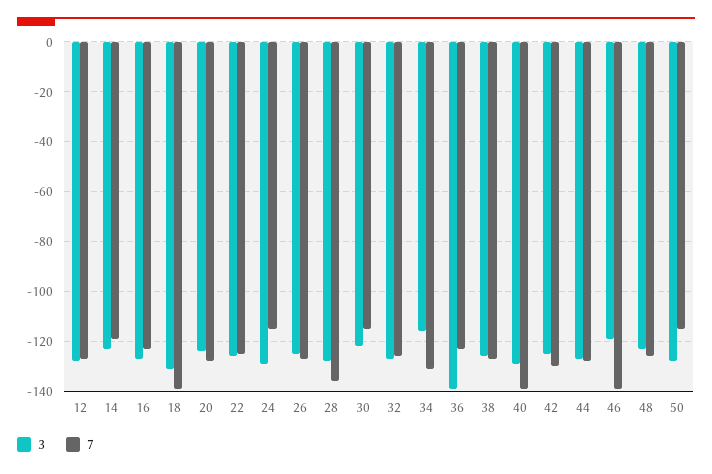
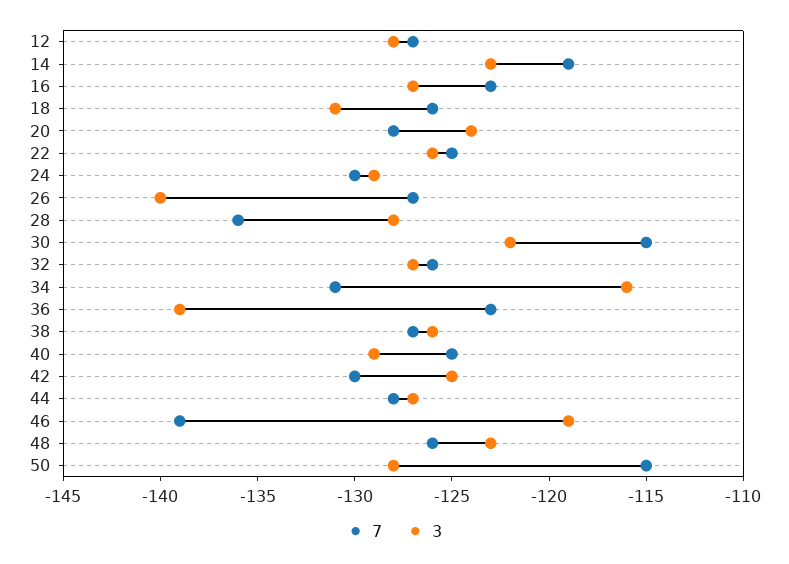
  {
    "3": {
      "12": -128,
      "14": -123,
      "16": -127,
      "18": -131,
      "20": -124,
      "22": -126,
      "24": -129,
-     "26": -125,
+     "26": -140,
      "28": -128,
      "30": -122,
      "32": -127,
      "34": -116,
      "36": -139,
      "38": -126,
      "40": -129,
      "42": -125,
      "44": -127,
      "46": -119,
      "48": -123,
      "50": -128
    },
    "7": {
      "12": -127,
      "14": -119,
      "16": -123,
-     "18": -140,
+     "18": -126,
      "20": -128,
      "22": -125,
-     "24": -115,
+     "24": -130,
      "26": -127,
      "28": -136,
      "30": -115,
      "32": -126,
      "34": -131,
      "36": -123,
      "38": -127,
-     "40": -140,
+     "40": -125,
      "42": -130,
      "44": -128,
      "46": -139,
      "48": -126,
      "50": -115
    }
  }

